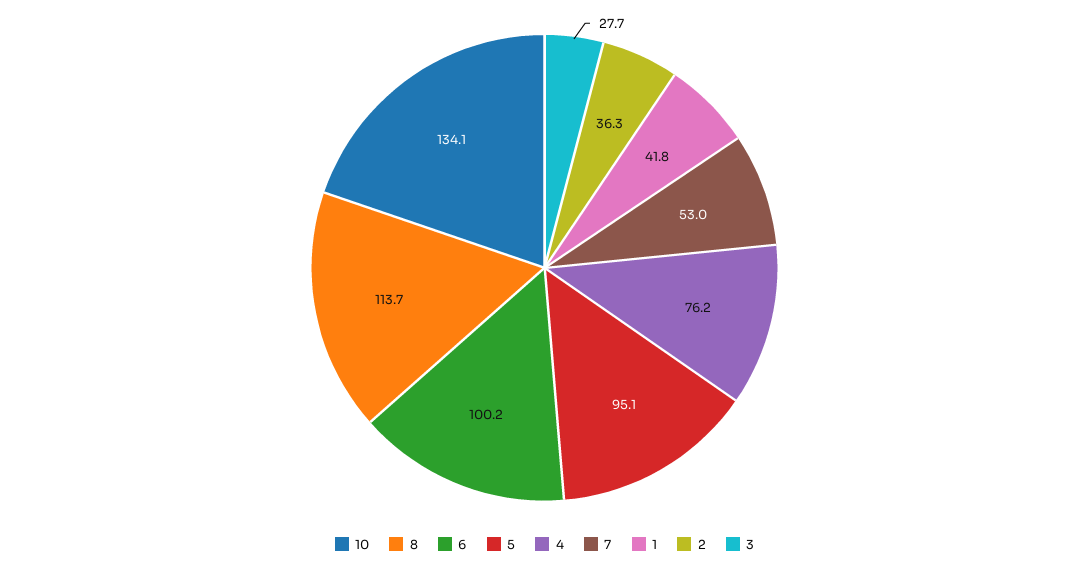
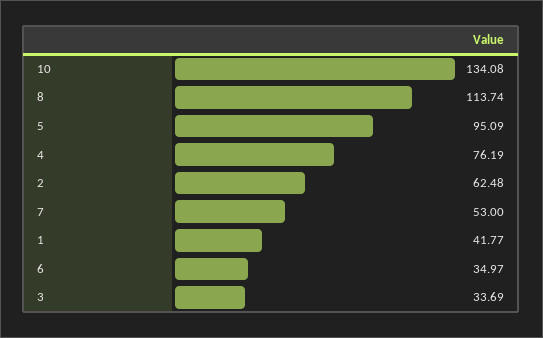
  {
    "10": 134.08,
    "8": 113.74,
-   "6": 100.2,
+   "6": 34.97,
    "5": 95.09,
    "4": 76.19,
    "7": 53,
    "1": 41.77,
-   "2": 36.3,
+   "2": 62.48,
-   "3": 27.7
+   "3": 33.69
  }

